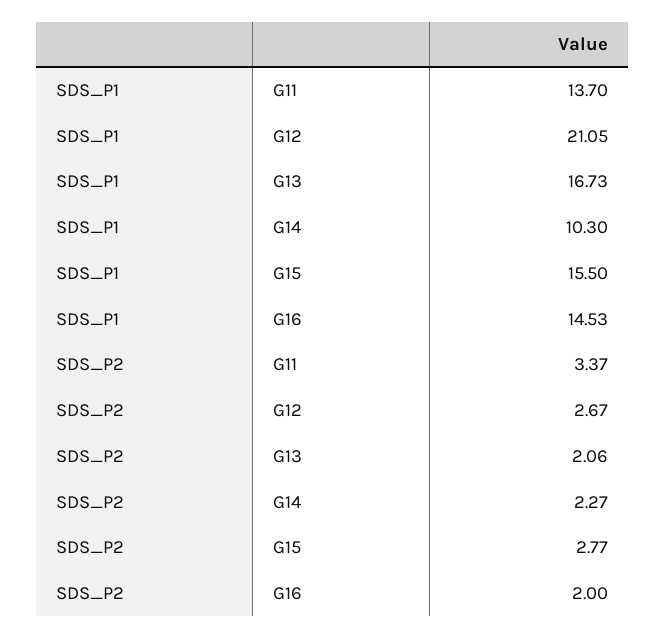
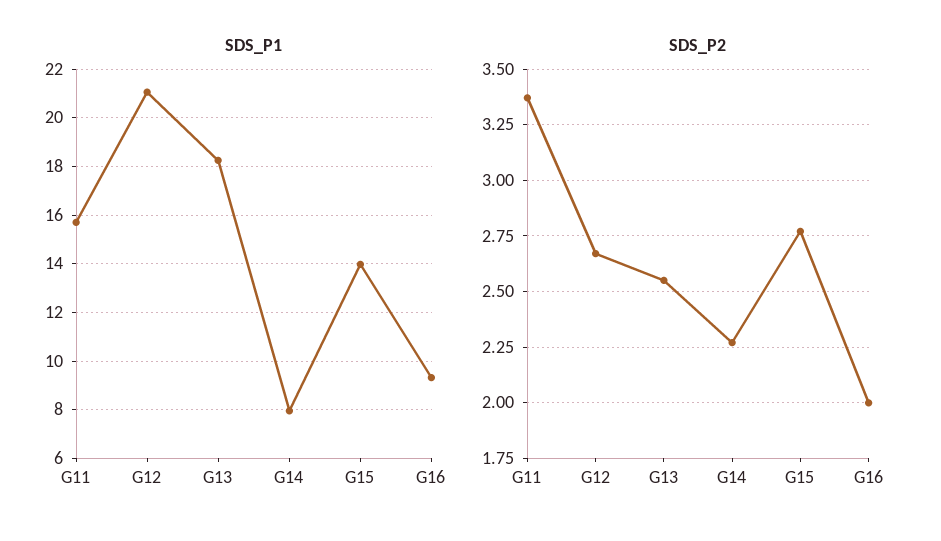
  {
    "SDS_P1": {
-     "G11": 13.7,
+     "G11": 15.75,
      "G12": 21.05,
-     "G13": 16.73,
+     "G13": 18.25,
-     "G14": 10.3,
+     "G14": 8,
-     "G15": 15.5,
+     "G15": 14,
-     "G16": 14.53
+     "G16": 9.25
    },
    "SDS_P2": {
      "G11": 3.37,
      "G12": 2.67,
-     "G13": 2.06,
+     "G13": 2.55,
      "G14": 2.27,
      "G15": 2.77,
      "G16": 2
    }
  }

